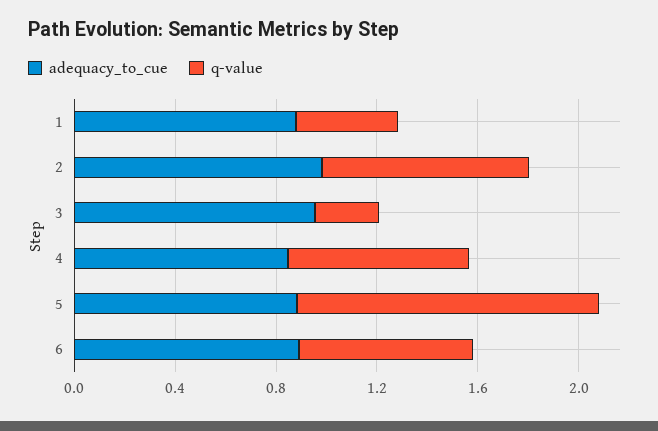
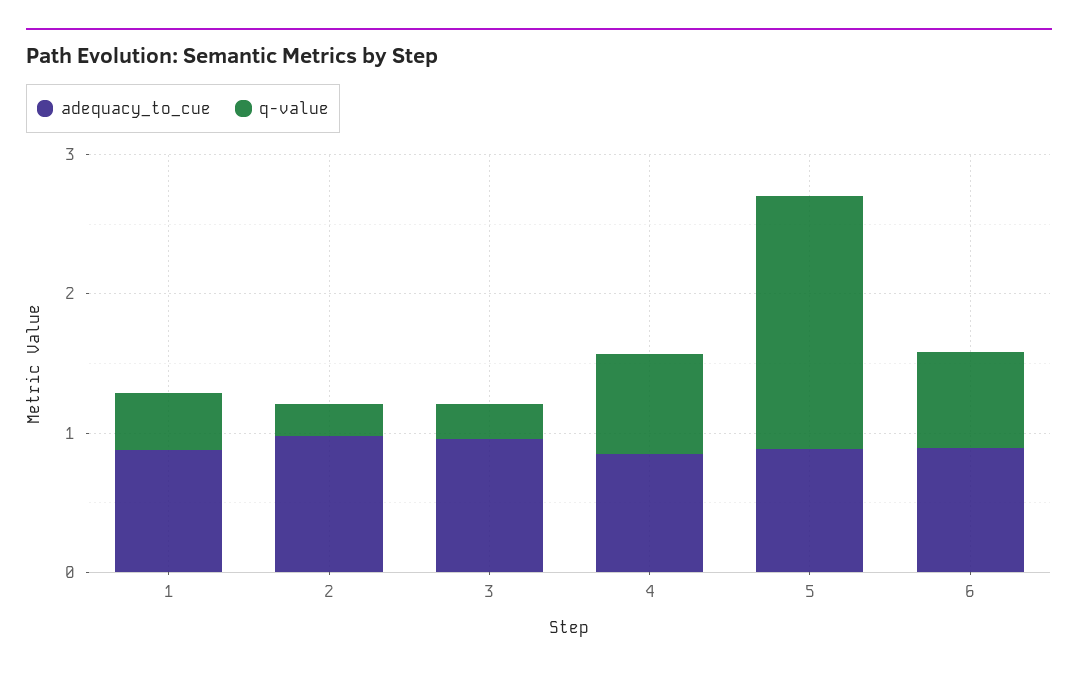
  {
    "adequacy_to_cue": {
      "1": 0.9,
      "2": 1,
      "3": 1,
      "4": 0.8,
      "5": 0.9,
      "6": 0.9
    },
    "q-value": {
      "1": 0.4,
-     "2": 0.8,
+     "2": 0.2,
      "3": 0.3,
      "4": 0.7,
-     "5": 1.2,
+     "5": 1.8,
      "6": 0.7
    }
  }

